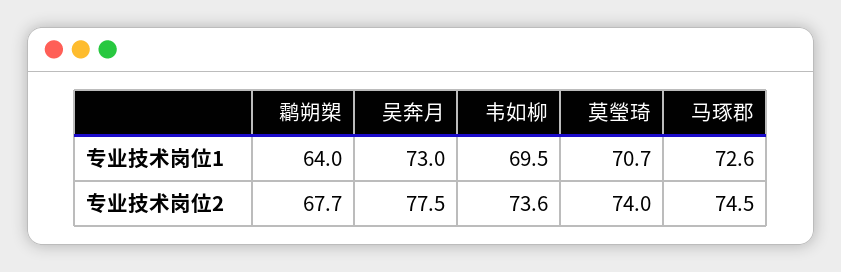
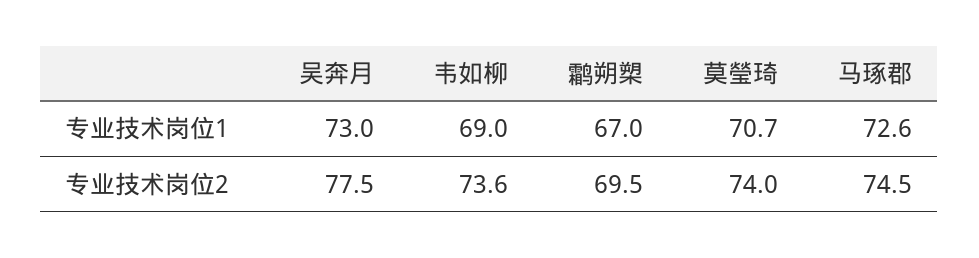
  {
    "鹴朔槊": {
-     "专业技术岗位1": 64,
+     "专业技术岗位1": 67,
-     "专业技术岗位2": 67.7
+     "专业技术岗位2": 69.5
    },
    "吴奔月": {
      "专业技术岗位1": 73,
      "专业技术岗位2": 77.5
    },
    "韦如柳": {
-     "专业技术岗位1": 69.5,
+     "专业技术岗位1": 69,
      "专业技术岗位2": 73.6
    },
    "莫瑩琦": {
      "专业技术岗位1": 70.7,
      "专业技术岗位2": 74
    },
    "马琢郡": {
      "专业技术岗位1": 72.6,
      "专业技术岗位2": 74.5
    }
  }

